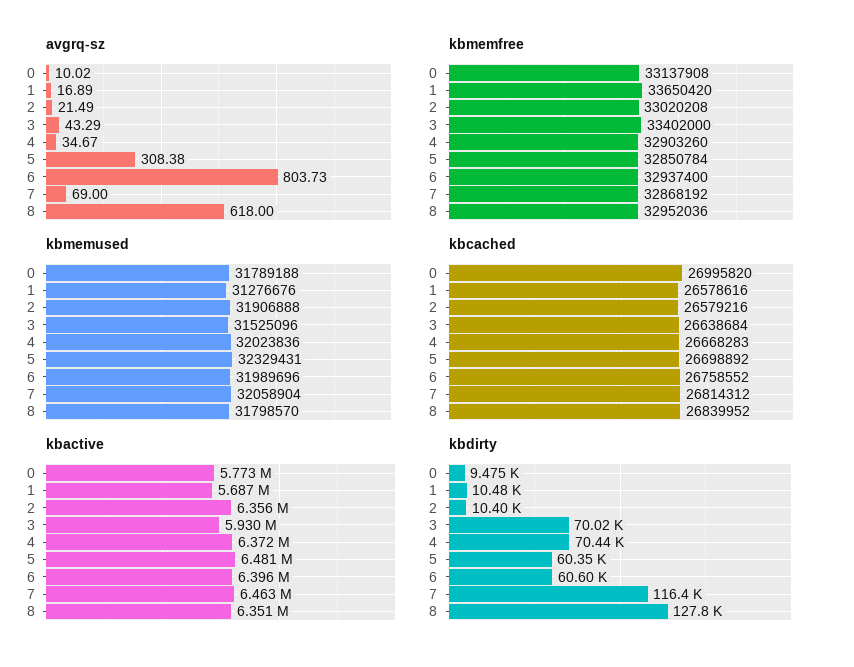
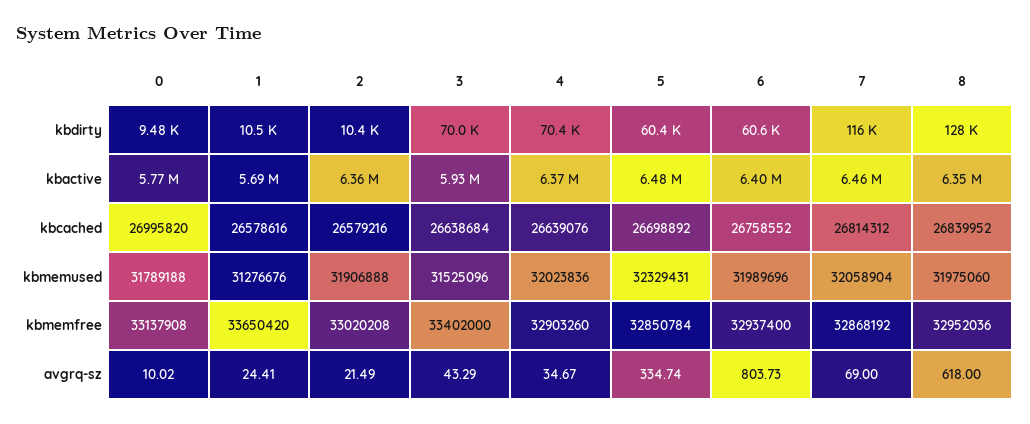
  {
    "avgrq-sz": {
      "0": 10.02,
-     "1": 16.89,
+     "1": 24.41,
      "2": 21.49,
      "3": 43.29,
      "4": 34.67,
-     "5": 308.38,
+     "5": 334.74,
      "6": 803.73,
      "7": 69,
      "8": 618
    },
    "kbmemfree": {
      "0": 33137908,
      "1": 33650420,
      "2": 33020208,
      "3": 33402000,
      "4": 32903260,
      "5": 32850784,
      "6": 32937400,
      "7": 32868192,
      "8": 32952036
    },
    "kbmemused": {
      "0": 31789188,
      "1": 31276676,
      "2": 31906888,
      "3": 31525096,
      "4": 32023836,
      "5": 32329431,
      "6": 31989696,
      "7": 32058904,
-     "8": 31798570
+     "8": 31975060
    },
    "kbcached": {
      "0": 26995820,
      "1": 26578616,
      "2": 26579216,
      "3": 26638684,
-     "4": 26668283,
+     "4": 26639076,
      "5": 26698892,
      "6": 26758552,
      "7": 26814312,
      "8": 26839952
    },
    "kbactive": {
      "0": 5773000,
      "1": 5687000,
      "2": 6356000,
      "3": 5930000,
      "4": 6372000,
      "5": 6481000,
      "6": 6396000,
      "7": 6463000,
      "8": 6351000
    },
    "kbdirty": {
      "0": 9475,
      "1": 10480,
      "2": 10400,
      "3": 70020,
      "4": 70440,
      "5": 60350,
      "6": 60600,
      "7": 116400,
      "8": 127800
    }
  }

